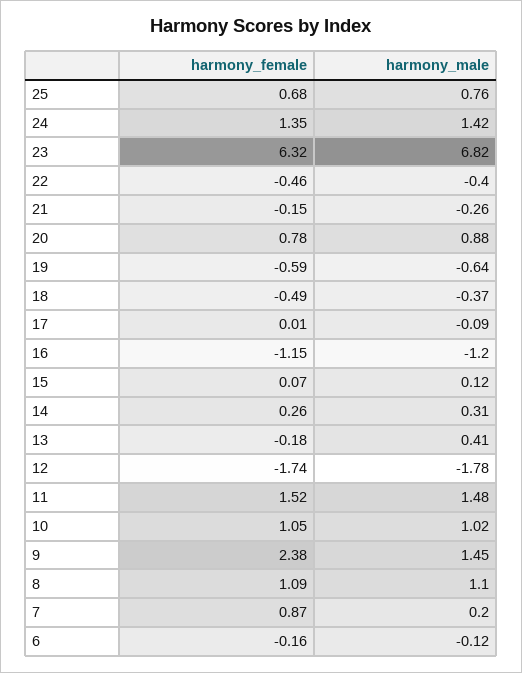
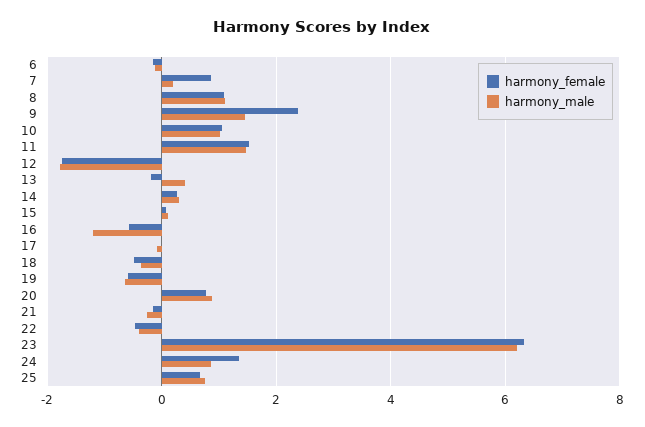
  {
    "harmony_female": {
      "25": 0.68,
      "24": 1.35,
      "23": 6.32,
      "22": -0.46,
      "21": -0.15,
      "20": 0.78,
      "19": -0.59,
      "18": -0.49,
      "17": 0.01,
-     "16": -1.15,
+     "16": -0.6,
      "15": 0.07,
      "14": 0.26,
      "13": -0.18,
      "12": -1.74,
      "11": 1.52,
      "10": 1.05,
      "9": 2.38,
      "8": 1.09,
      "7": 0.87,
      "6": -0.16
    },
    "harmony_male": {
      "25": 0.76,
-     "24": 1.42,
+     "24": 0.8,
-     "23": 6.82,
+     "23": 6.2,
      "22": -0.4,
      "21": -0.26,
      "20": 0.88,
      "19": -0.64,
      "18": -0.37,
      "17": -0.09,
      "16": -1.2,
      "15": 0.12,
      "14": 0.31,
      "13": 0.41,
      "12": -1.78,
      "11": 1.48,
      "10": 1.02,
      "9": 1.45,
      "8": 1.1,
      "7": 0.2,
      "6": -0.12
    }
  }

